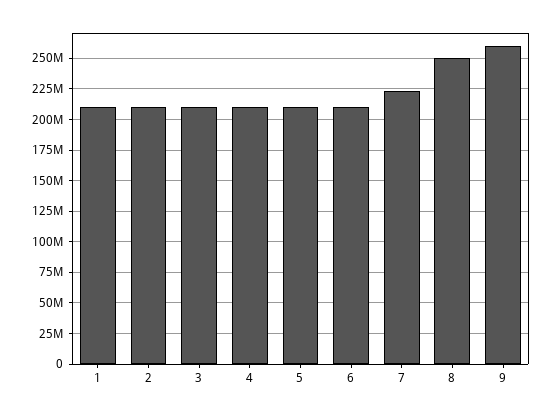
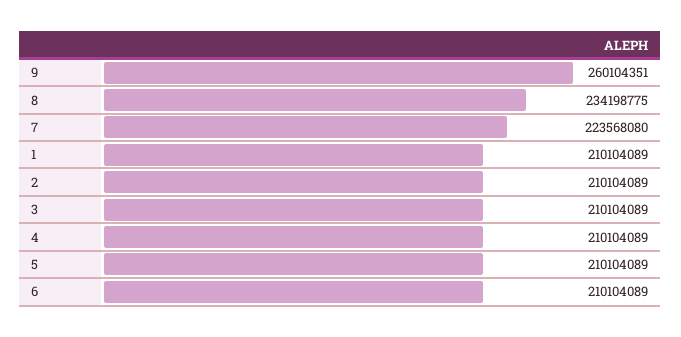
  {
    "1": 210104089,
    "2": 210104089,
    "3": 210104089,
    "4": 210104089,
    "5": 210104089,
    "6": 210104089,
    "7": 223568080,
-   "8": 250000000,
+   "8": 234198775,
    "9": 260104351
  }

